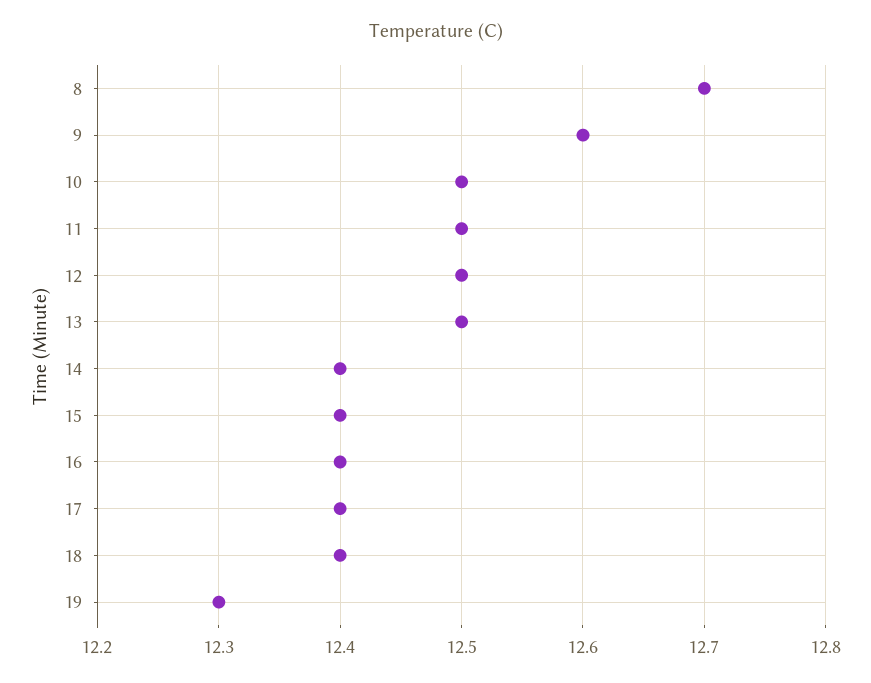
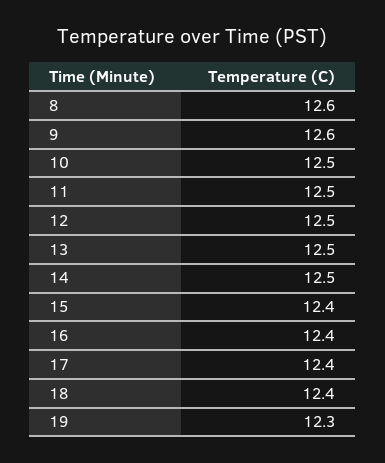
  {
-   "8": 12.7,
+   "8": 12.6,
    "9": 12.6,
    "10": 12.5,
    "11": 12.5,
    "12": 12.5,
    "13": 12.5,
-   "14": 12.4,
+   "14": 12.5,
    "15": 12.4,
    "16": 12.4,
    "17": 12.4,
    "18": 12.4,
    "19": 12.3
  }

